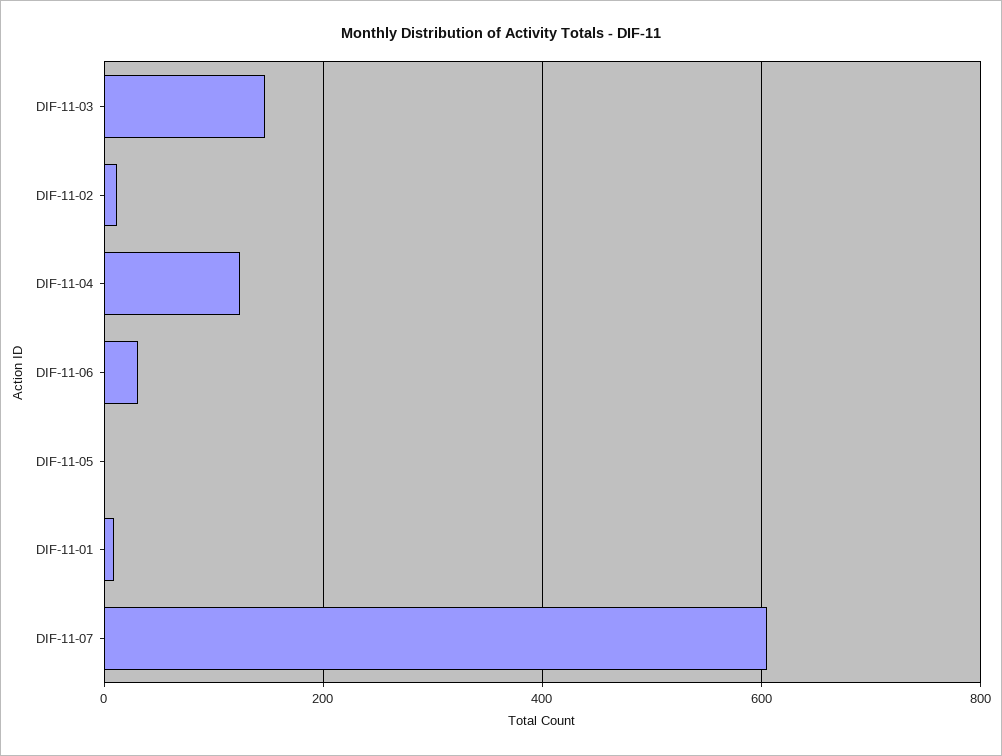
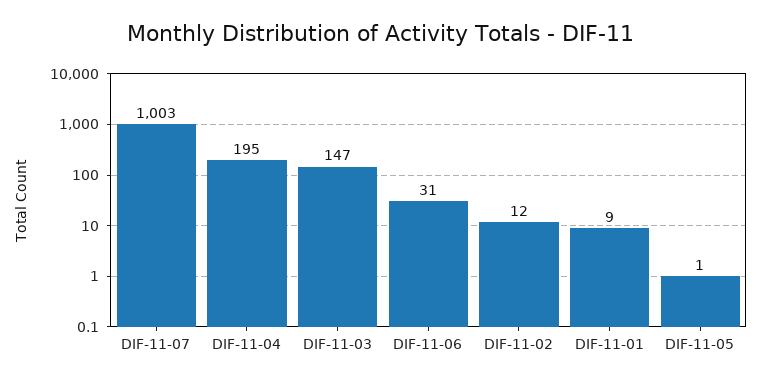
  {
    "DIF-11-03": 147,
    "DIF-11-02": 12,
-   "DIF-11-04": 120,
+   "DIF-11-04": 195,
    "DIF-11-06": 31,
    "DIF-11-05": 1,
    "DIF-11-01": 9,
-   "DIF-11-07": 600
+   "DIF-11-07": 1003
  }

